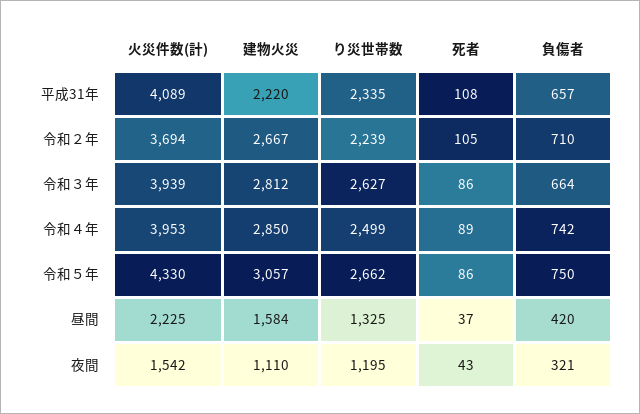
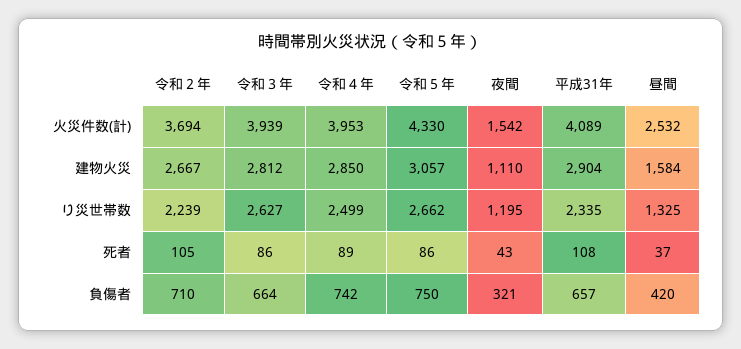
  {
    "火災件数(計)": {
      "平成31年": 4089,
      "令和２年": 3694,
      "令和３年": 3939,
      "令和４年": 3953,
      "令和５年": 4330,
-     "昼間": 2225,
+     "昼間": 2532,
      "夜間": 1542
    },
    "建物火災": {
-     "平成31年": 2220,
+     "平成31年": 2904,
      "令和２年": 2667,
      "令和３年": 2812,
      "令和４年": 2850,
      "令和５年": 3057,
      "昼間": 1584,
      "夜間": 1110
    },
    "り災世帯数": {
      "平成31年": 2335,
      "令和２年": 2239,
      "令和３年": 2627,
      "令和４年": 2499,
      "令和５年": 2662,
      "昼間": 1325,
      "夜間": 1195
    },
    "死者": {
      "平成31年": 108,
      "令和２年": 105,
      "令和３年": 86,
      "令和４年": 89,
      "令和５年": 86,
      "昼間": 37,
      "夜間": 43
    },
    "負傷者": {
      "平成31年": 657,
      "令和２年": 710,
      "令和３年": 664,
      "令和４年": 742,
      "令和５年": 750,
      "昼間": 420,
      "夜間": 321
    }
  }

